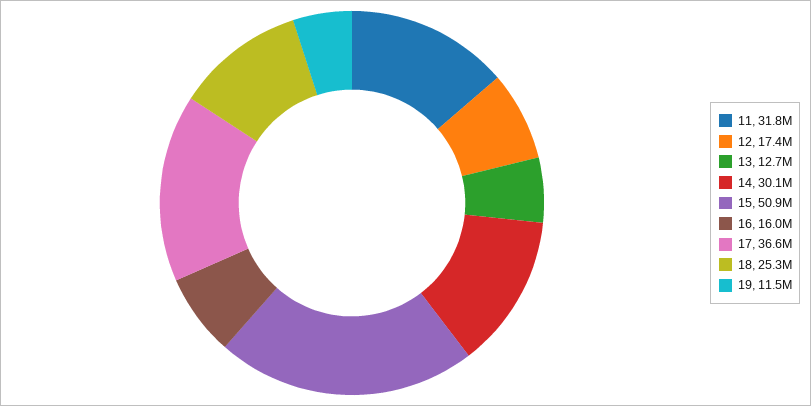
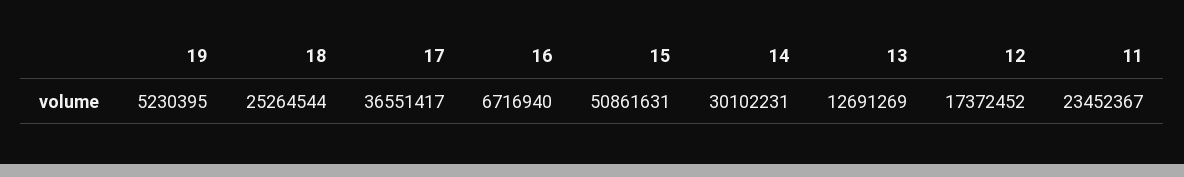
  {
-   "11": 31800000,
+   "11": 23452367,
    "12": 17372452,
    "13": 12691269,
    "14": 30102231,
    "15": 50861631,
-   "16": 16000000,
+   "16": 6716940,
    "17": 36551417,
    "18": 25264544,
-   "19": 11500000
+   "19": 5230395
  }

